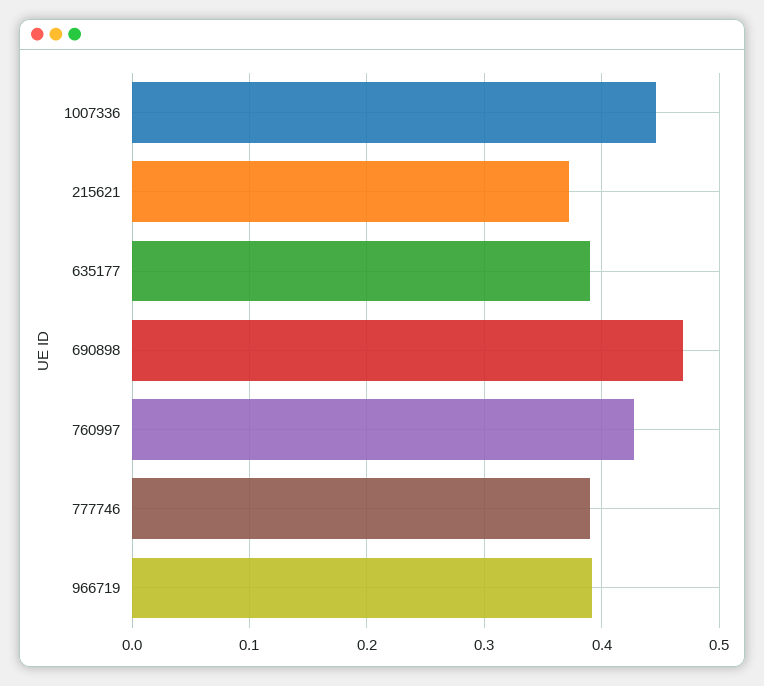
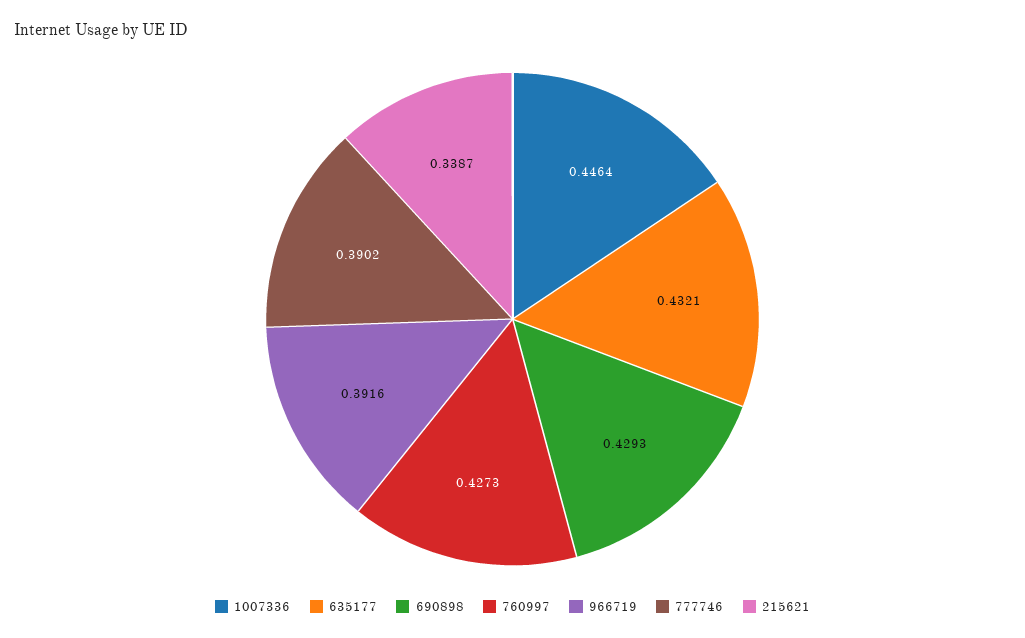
  {
    "1007336": 0.4464,
-   "215621": 0.37,
+   "215621": 0.3387,
-   "635177": 0.39,
+   "635177": 0.4321,
-   "690898": 0.47,
+   "690898": 0.4293,
    "760997": 0.4273,
    "777746": 0.3902,
    "966719": 0.3916
  }

